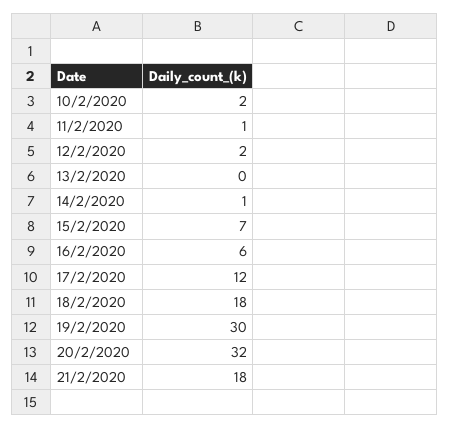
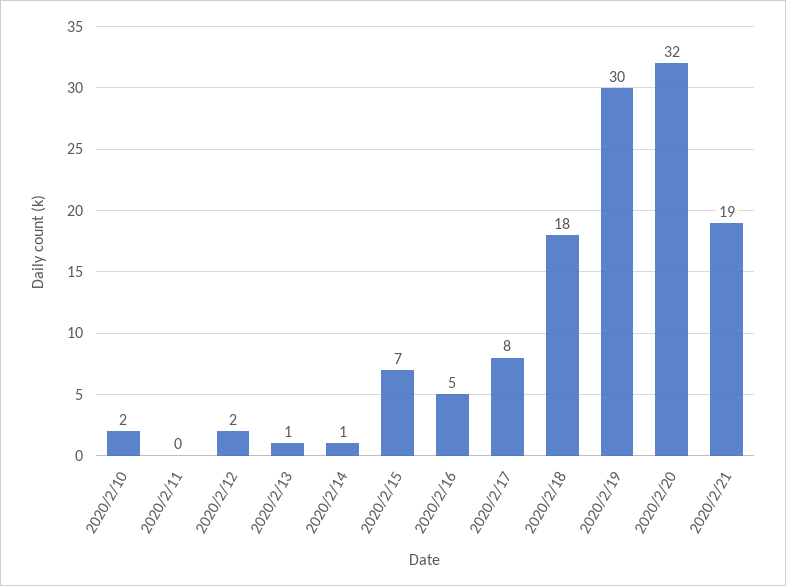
  {
    "10/2/2020": 2,
-   "11/2/2020": 1,
+   "11/2/2020": 0,
    "12/2/2020": 2,
-   "13/2/2020": 0,
+   "13/2/2020": 1,
    "14/2/2020": 1,
    "15/2/2020": 7,
-   "16/2/2020": 6,
+   "16/2/2020": 5,
-   "17/2/2020": 12,
+   "17/2/2020": 8,
    "18/2/2020": 18,
    "19/2/2020": 30,
    "20/2/2020": 32,
-   "21/2/2020": 18
+   "21/2/2020": 19
  }

